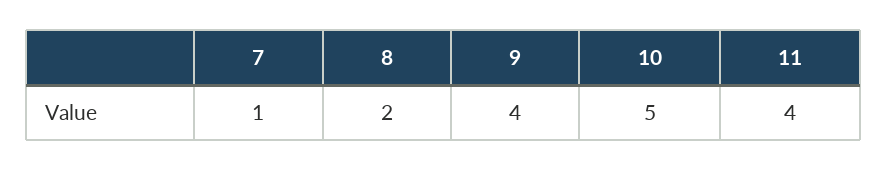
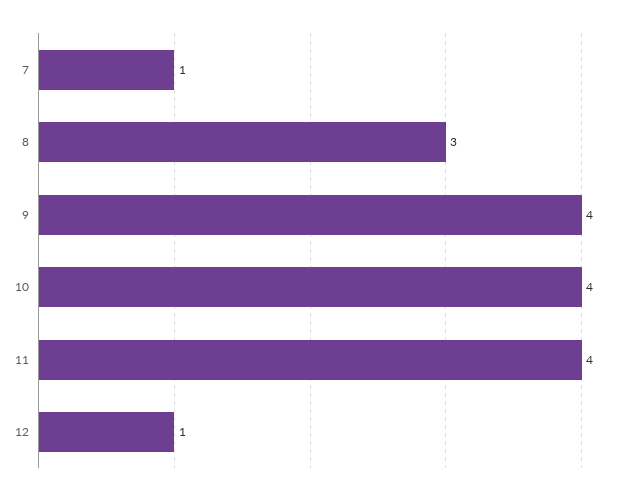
  {
    "7": 1,
-   "8": 2,
+   "8": 3,
    "9": 4,
-   "10": 5,
+   "10": 4,
-   "11": 4
+   "11": 4,
+   "12": 1
  }

